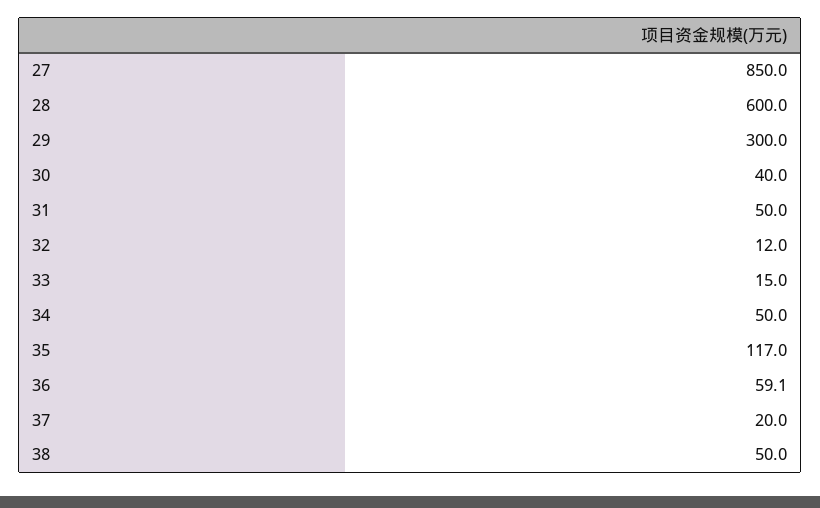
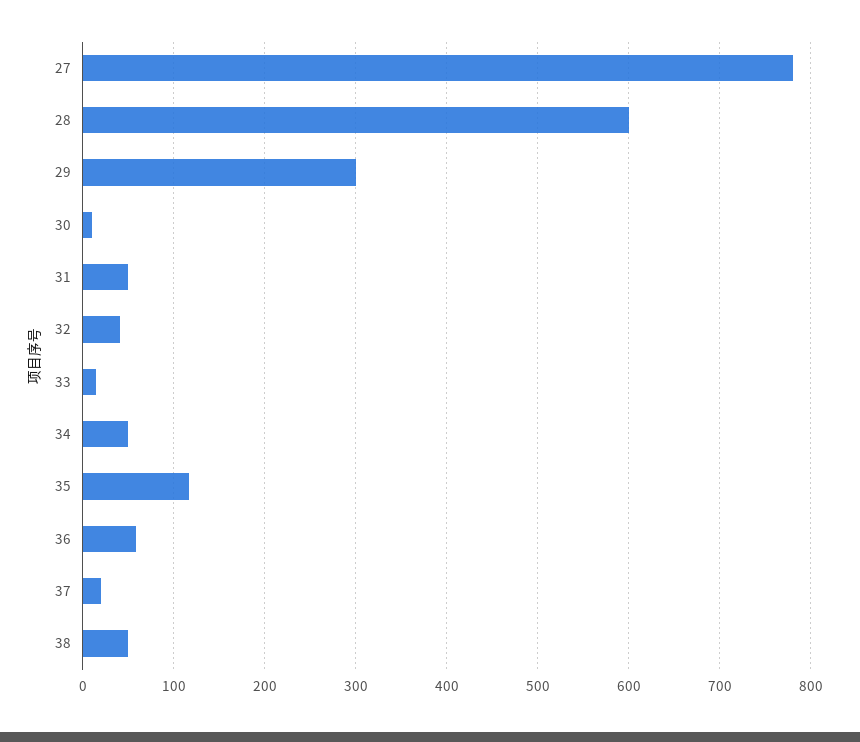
  {
-   "27": 850,
+   "27": 780,
    "28": 600,
    "29": 300,
-   "30": 40,
+   "30": 10,
    "31": 50,
-   "32": 12,
+   "32": 40,
    "33": 15,
    "34": 50,
    "35": 117,
    "36": 59.1,
    "37": 20,
    "38": 50
  }

